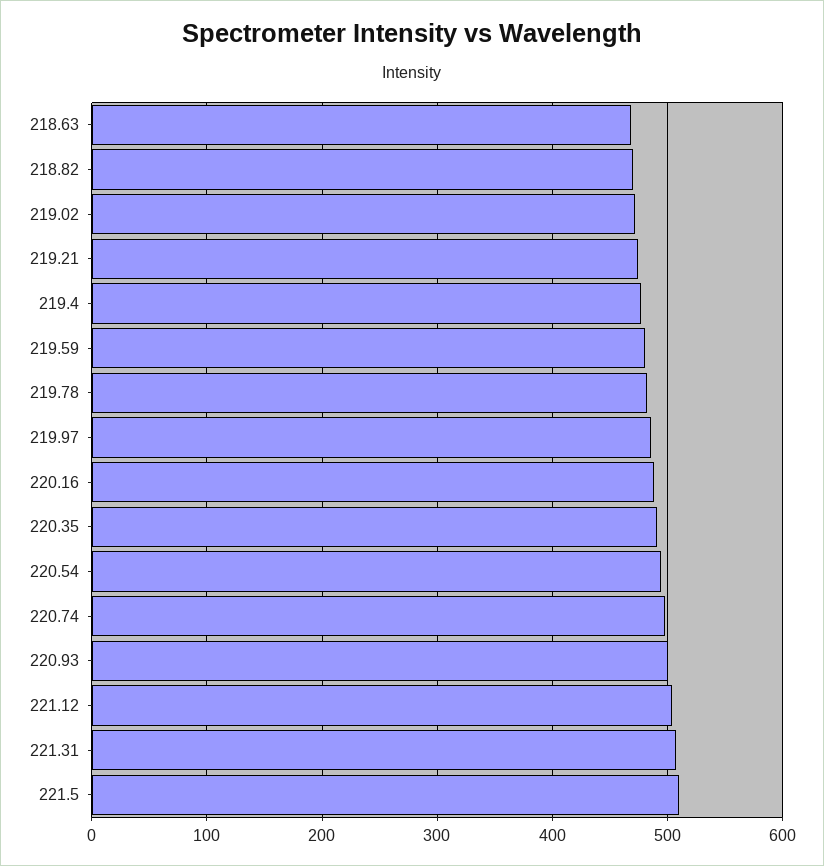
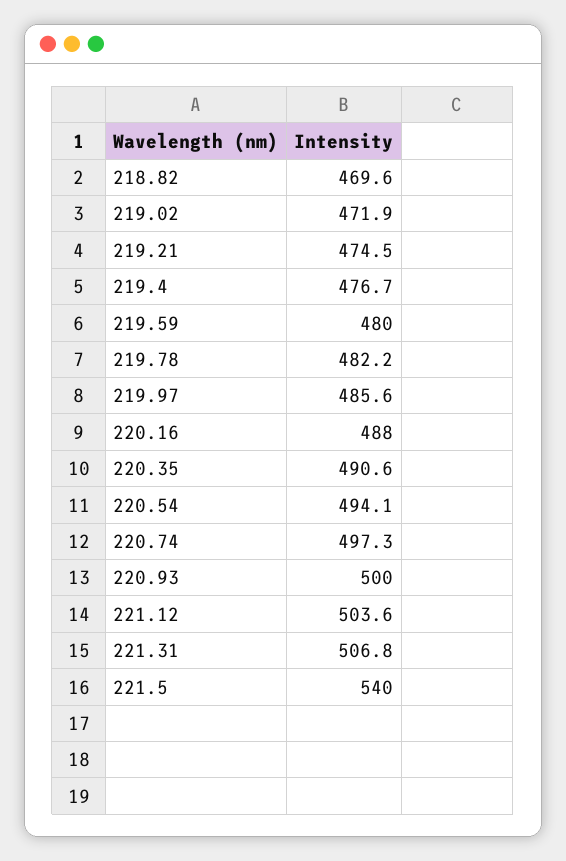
  {
-   "218.63": 470,
    "218.82": 469.6,
    "219.02": 471.9,
    "219.21": 474.5,
    "219.4": 476.7,
    "219.59": 480,
    "219.78": 482.2,
    "219.97": 485.6,
    "220.16": 488,
    "220.35": 490.6,
    "220.54": 494.1,
    "220.74": 497.3,
    "220.93": 500,
    "221.12": 503.6,
    "221.31": 506.8,
-   "221.5": 510
+   "221.5": 540
  }

